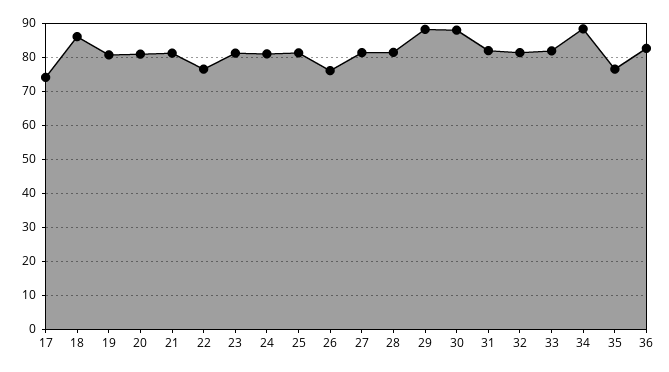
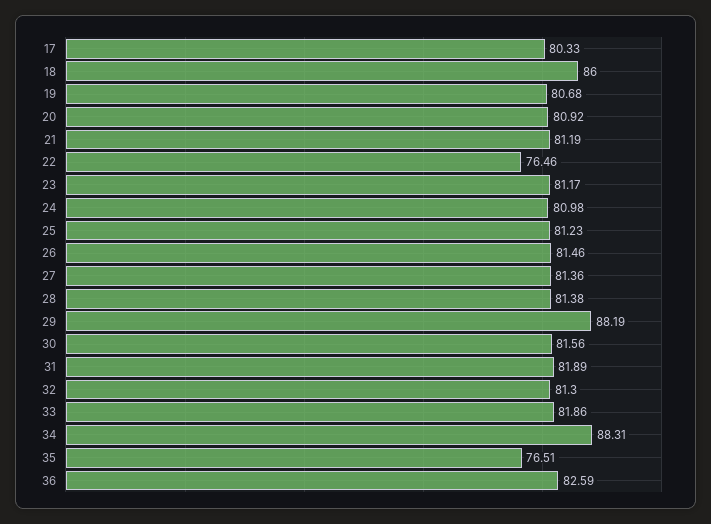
  {
-   "17": 74,
+   "17": 80.33,
    "18": 86,
    "19": 80.68,
    "20": 80.92,
    "21": 81.19,
    "22": 76.46,
    "23": 81.17,
    "24": 80.98,
    "25": 81.23,
-   "26": 76,
+   "26": 81.46,
    "27": 81.36,
    "28": 81.38,
    "29": 88.19,
-   "30": 88,
+   "30": 81.56,
    "31": 81.89,
    "32": 81.3,
    "33": 81.86,
    "34": 88.31,
    "35": 76.51,
    "36": 82.59
  }

